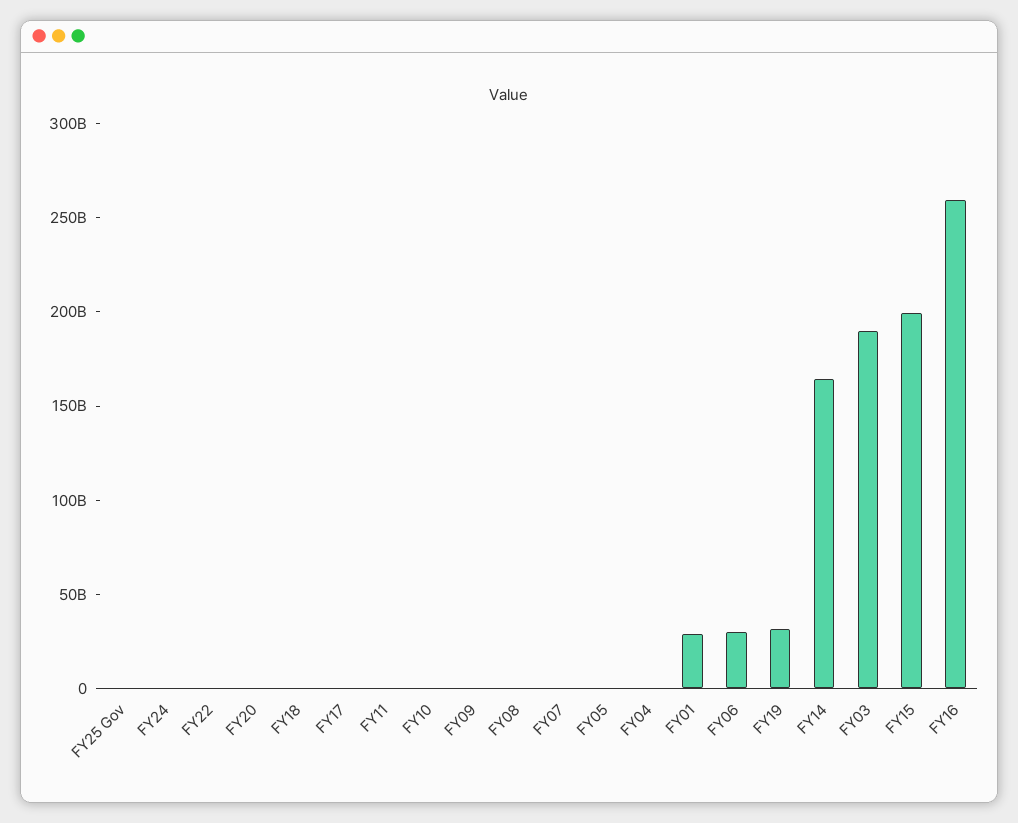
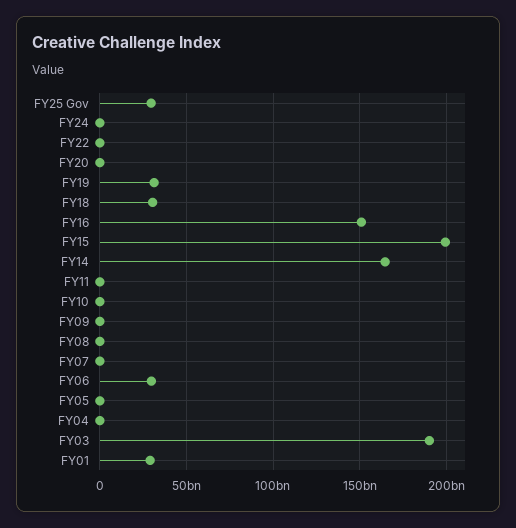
  {
-   "FY25 Gov": 0,
+   "FY25 Gov": 30000000000,
    "FY24": 0,
    "FY22": 0,
    "FY20": 0,
-   "FY18": 0,
+   "FY18": 30000000000,
-   "FY17": 0,
    "FY11": 0,
    "FY10": 0,
    "FY09": 0,
    "FY08": 0,
    "FY07": 0,
    "FY05": 0,
    "FY04": 0,
    "FY01": 30000000000,
    "FY06": 30000000000,
    "FY19": 30000000000,
    "FY14": 165000000000,
    "FY03": 190000000000,
    "FY15": 200000000000,
-   "FY16": 260000000000
+   "FY16": 150000000000
  }

